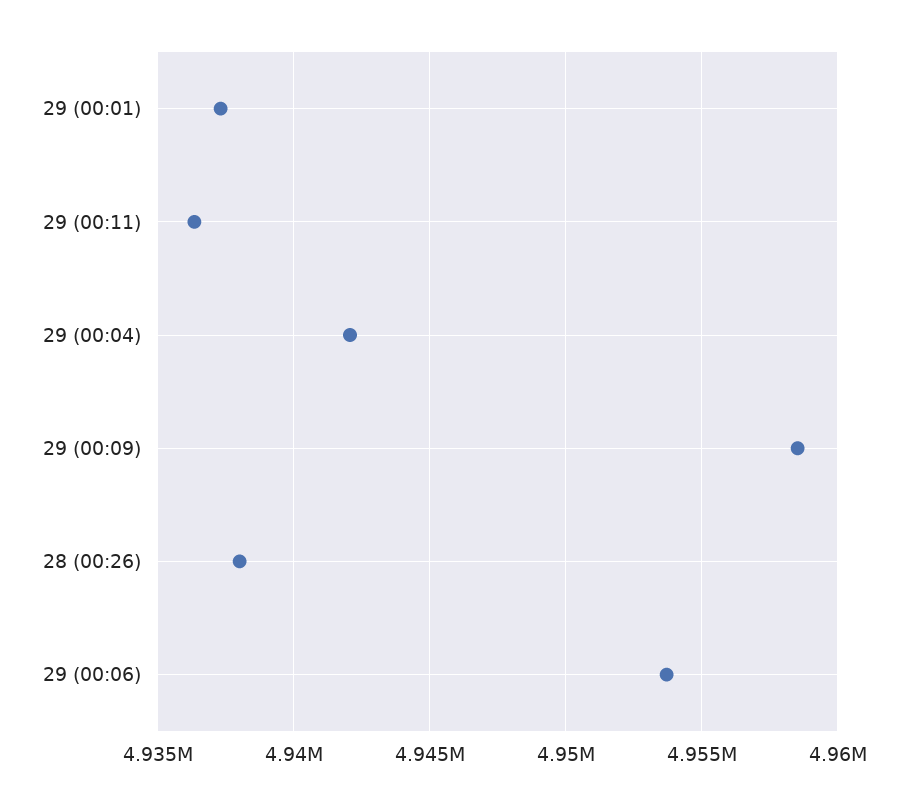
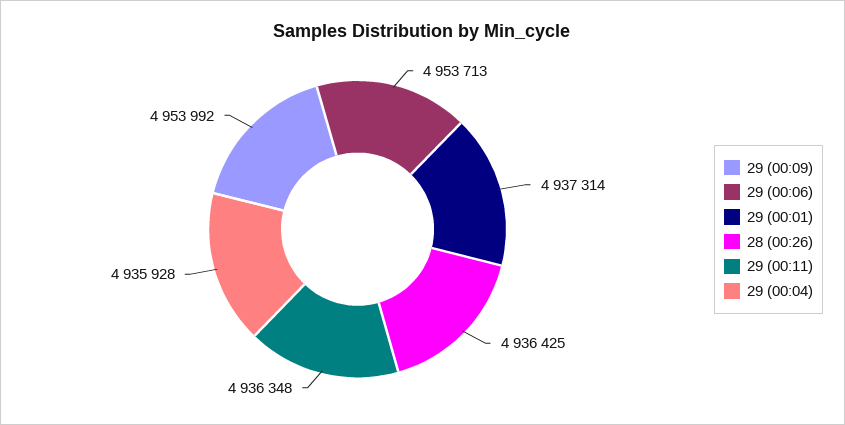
  {
    "29 (00:01)": 4937314,
    "29 (00:11)": 4936348,
-   "29 (00:04)": 4942000,
+   "29 (00:04)": 4935928,
-   "29 (00:09)": 4958500,
+   "29 (00:09)": 4953992,
-   "28 (00:26)": 4938000,
+   "28 (00:26)": 4936425,
    "29 (00:06)": 4953713
  }

